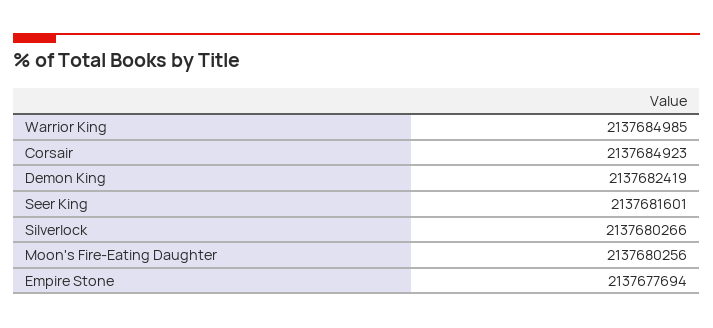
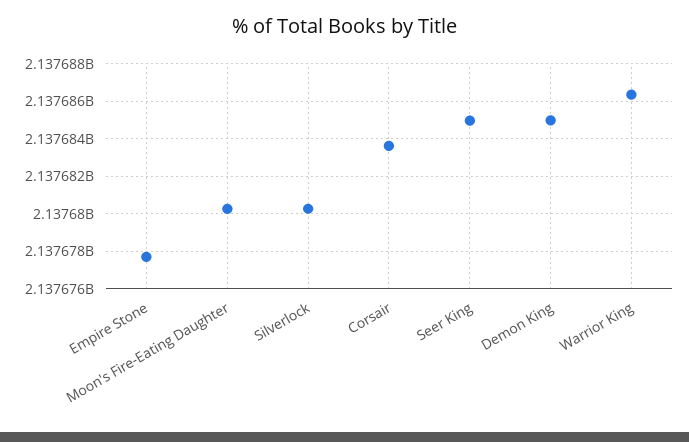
  {
-   "Warrior King": 2137684985,
+   "Warrior King": 2137686500,
-   "Corsair": 2137684923,
+   "Corsair": 2137683500,
-   "Demon King": 2137682419,
+   "Demon King": 2137685000,
-   "Seer King": 2137681601,
+   "Seer King": 2137685000,
    "Silverlock": 2137680266,
    "Moon's Fire-Eating Daughter": 2137680256,
    "Empire Stone": 2137677694
  }

